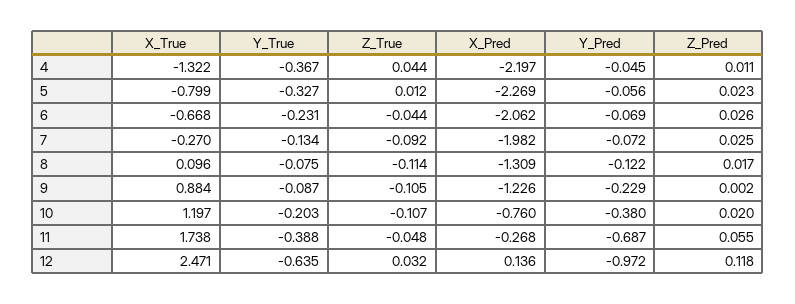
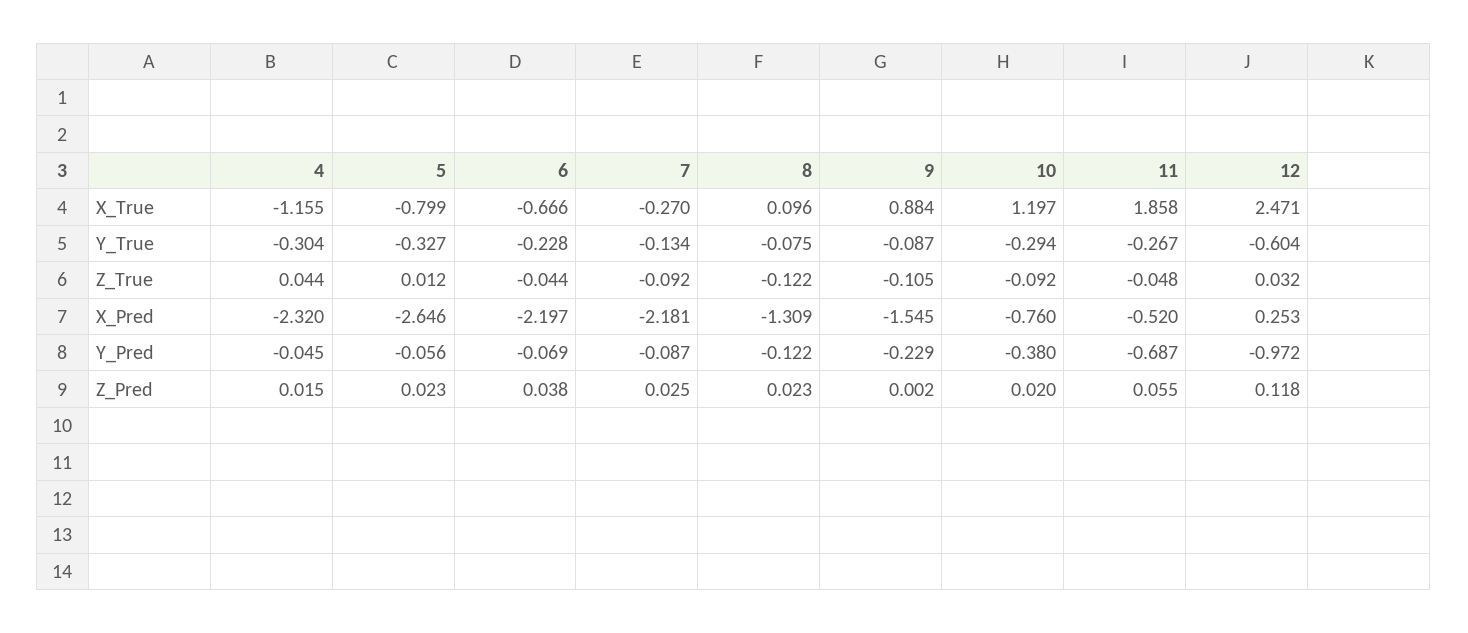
  {
    "X_True": {
-     "4": -1.322,
+     "4": -1.155,
      "5": -0.799,
-     "6": -0.668,
+     "6": -0.666,
      "7": -0.27,
      "8": 0.096,
      "9": 0.884,
      "10": 1.197,
-     "11": 1.738,
+     "11": 1.858,
      "12": 2.471
    },
    "Y_True": {
-     "4": -0.367,
+     "4": -0.304,
      "5": -0.327,
-     "6": -0.231,
+     "6": -0.228,
      "7": -0.134,
      "8": -0.075,
      "9": -0.087,
-     "10": -0.203,
+     "10": -0.294,
-     "11": -0.388,
+     "11": -0.267,
-     "12": -0.635
+     "12": -0.604
    },
    "Z_True": {
      "4": 0.044,
      "5": 0.012,
      "6": -0.044,
      "7": -0.092,
-     "8": -0.114,
+     "8": -0.122,
      "9": -0.105,
-     "10": -0.107,
+     "10": -0.092,
      "11": -0.048,
      "12": 0.032
    },
    "X_Pred": {
-     "4": -2.197,
+     "4": -2.32,
-     "5": -2.269,
+     "5": -2.646,
-     "6": -2.062,
+     "6": -2.197,
-     "7": -1.982,
+     "7": -2.181,
      "8": -1.309,
-     "9": -1.226,
+     "9": -1.545,
      "10": -0.76,
-     "11": -0.268,
+     "11": -0.52,
-     "12": 0.136
+     "12": 0.253
    },
    "Y_Pred": {
      "4": -0.045,
      "5": -0.056,
      "6": -0.069,
-     "7": -0.072,
+     "7": -0.087,
      "8": -0.122,
      "9": -0.229,
      "10": -0.38,
      "11": -0.687,
      "12": -0.972
    },
    "Z_Pred": {
-     "4": 0.011,
+     "4": 0.015,
      "5": 0.023,
-     "6": 0.026,
+     "6": 0.038,
      "7": 0.025,
-     "8": 0.017,
+     "8": 0.023,
      "9": 0.002,
      "10": 0.02,
      "11": 0.055,
      "12": 0.118
    }
  }

